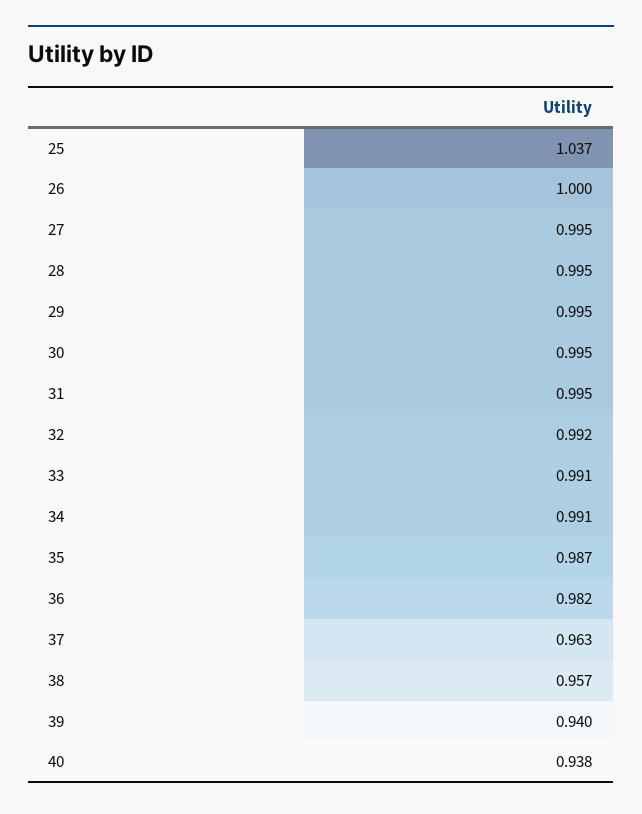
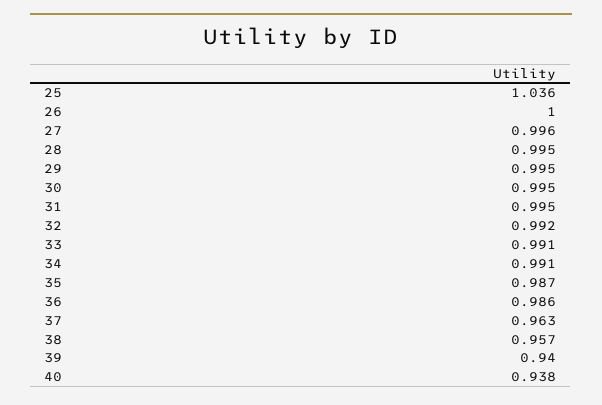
  {
-   "25": 1.037,
+   "25": 1.036,
    "26": 1,
-   "27": 0.995,
+   "27": 0.996,
    "28": 0.995,
    "29": 0.995,
    "30": 0.995,
    "31": 0.995,
    "32": 0.992,
    "33": 0.991,
    "34": 0.991,
    "35": 0.987,
-   "36": 0.982,
+   "36": 0.986,
    "37": 0.963,
    "38": 0.957,
    "39": 0.94,
    "40": 0.938
  }

